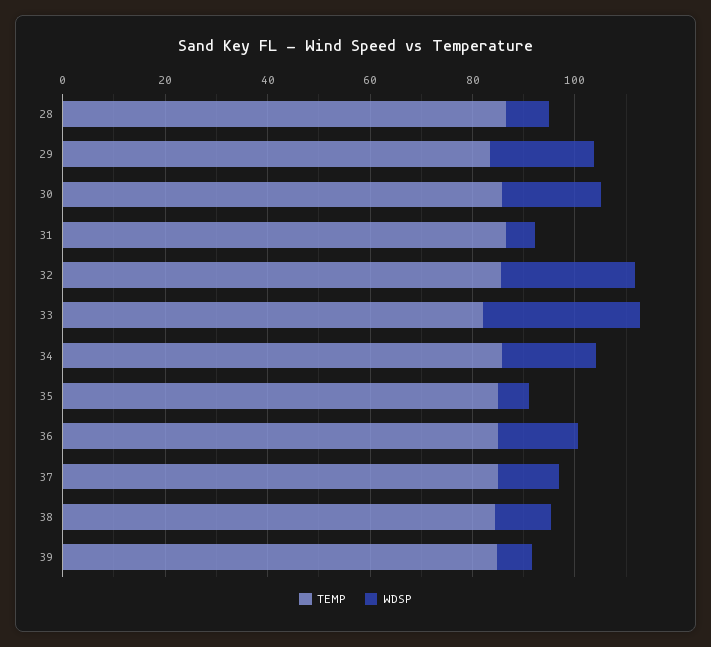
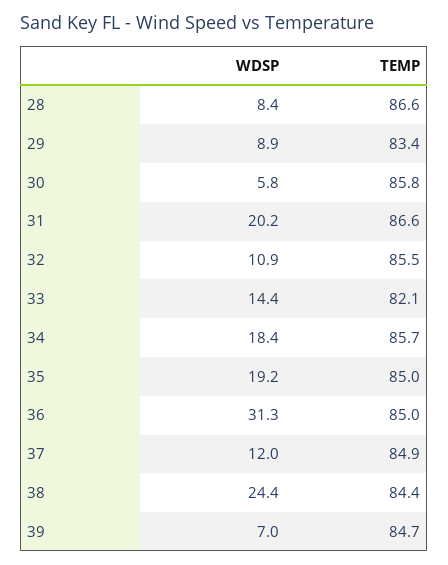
  {
    "TEMP": {
      "28": 86.6,
      "29": 83.4,
      "30": 85.8,
      "31": 86.6,
      "32": 85.5,
      "33": 82.1,
      "34": 85.7,
      "35": 85,
      "36": 85,
      "37": 84.9,
      "38": 84.4,
      "39": 84.7
    },
    "WDSP": {
      "28": 8.4,
-     "29": 20,
+     "29": 8.9,
-     "30": 20,
+     "30": 5.8,
-     "31": 5,
+     "31": 20.2,
-     "32": 25,
+     "32": 10.9,
-     "33": 30,
+     "33": 14.4,
      "34": 18.4,
-     "35": 5,
+     "35": 19.2,
-     "36": 15,
+     "36": 31.3,
      "37": 12,
-     "38": 10,
+     "38": 24.4,
      "39": 7
    }
  }

